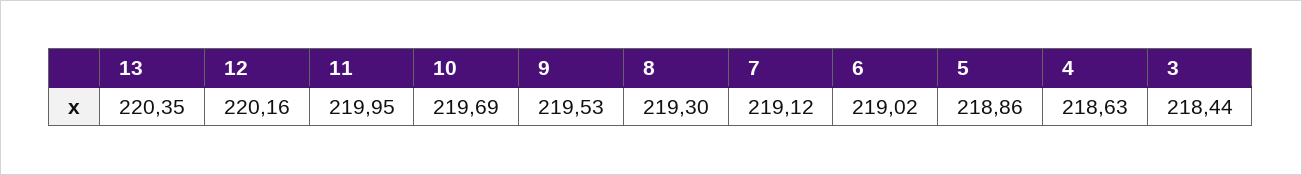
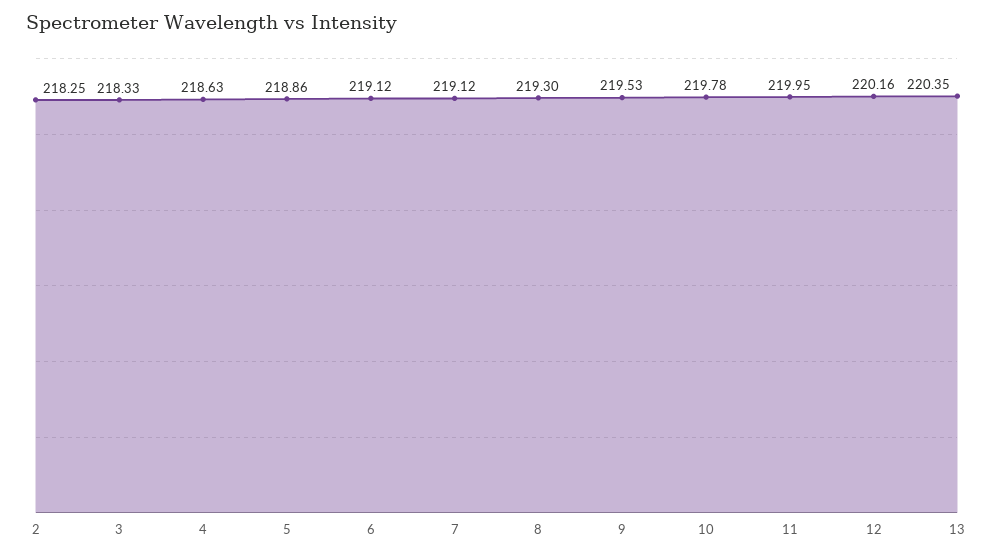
  {
    "13": 220.35,
    "12": 220.16,
    "11": 219.95,
-   "10": 219.69,
+   "10": 219.78,
    "9": 219.53,
    "8": 219.3,
    "7": 219.12,
-   "6": 219.02,
+   "6": 219.12,
    "5": 218.86,
    "4": 218.63,
-   "3": 218.44
+   "3": 218.33,
+   "2": 218.25
  }

